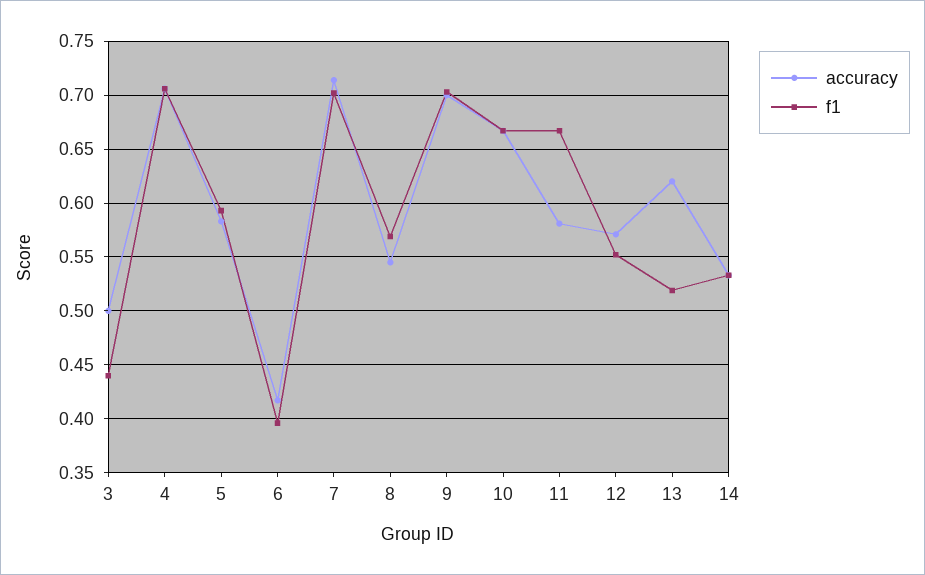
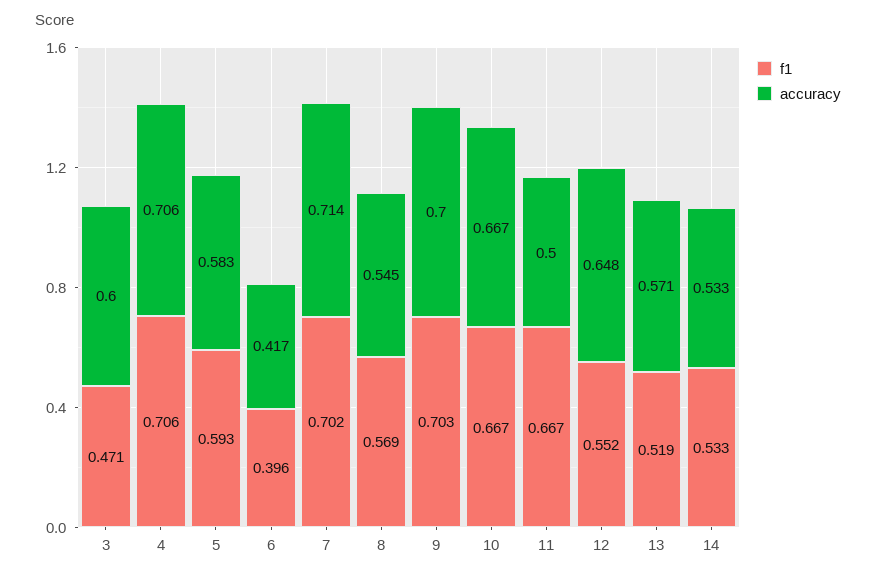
  {
    "accuracy": {
-     "3": 0.5,
+     "3": 0.6,
      "4": 0.706,
      "5": 0.583,
      "6": 0.417,
      "7": 0.714,
      "8": 0.545,
      "9": 0.7,
      "10": 0.667,
-     "11": 0.58,
+     "11": 0.5,
-     "12": 0.57,
+     "12": 0.648,
-     "13": 0.62,
+     "13": 0.571,
      "14": 0.533
    },
    "f1": {
-     "3": 0.44,
+     "3": 0.471,
      "4": 0.706,
      "5": 0.593,
      "6": 0.396,
      "7": 0.702,
      "8": 0.569,
      "9": 0.703,
      "10": 0.667,
      "11": 0.667,
      "12": 0.552,
      "13": 0.519,
      "14": 0.533
    }
  }

